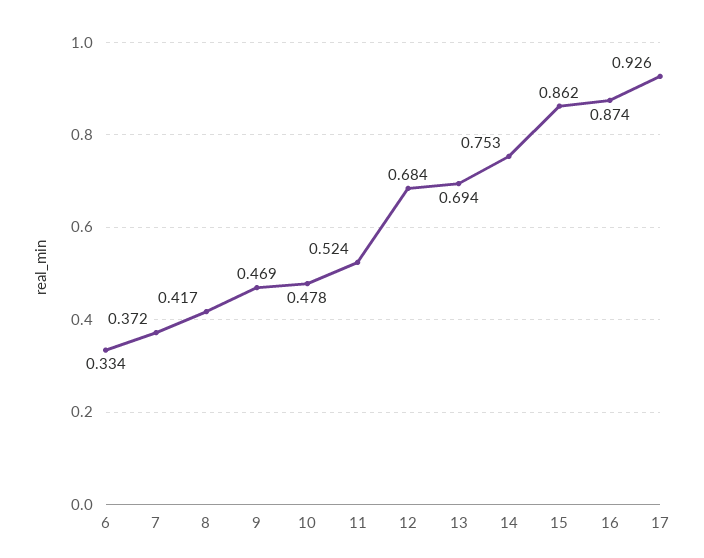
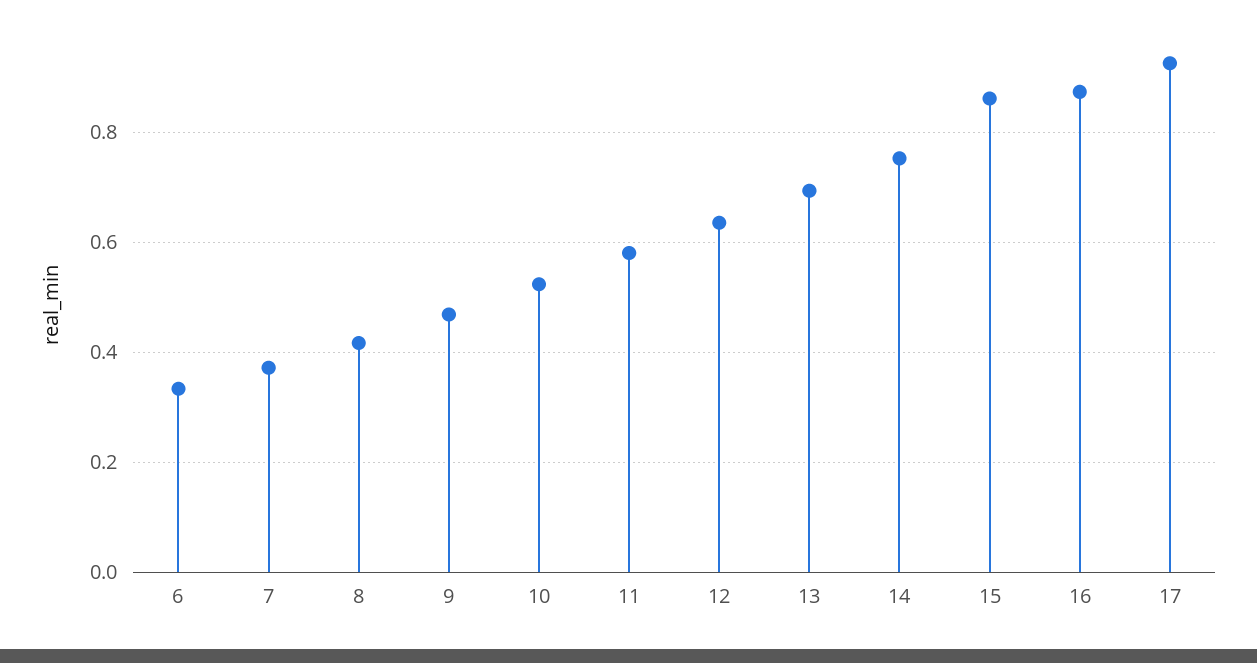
  {
    "6": 0.334,
    "7": 0.372,
    "8": 0.417,
    "9": 0.469,
-   "10": 0.478,
+   "10": 0.52,
-   "11": 0.524,
+   "11": 0.58,
-   "12": 0.684,
+   "12": 0.64,
    "13": 0.694,
    "14": 0.753,
    "15": 0.862,
    "16": 0.874,
    "17": 0.926
  }

